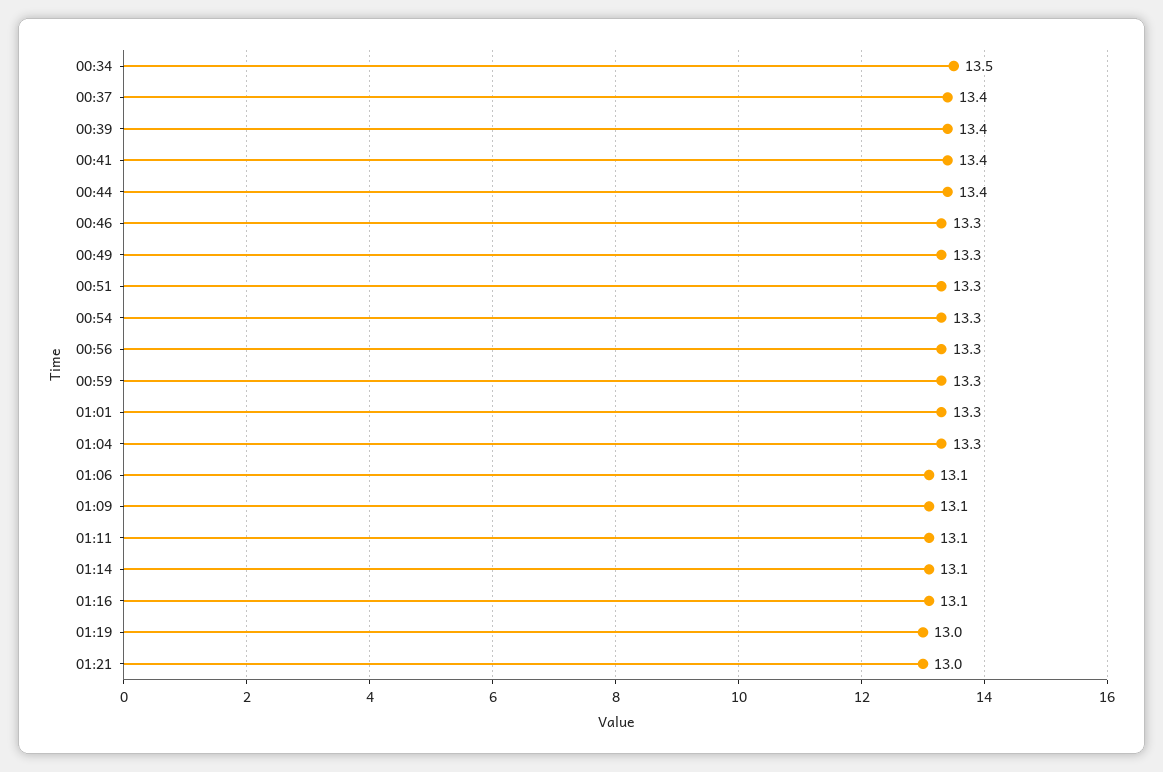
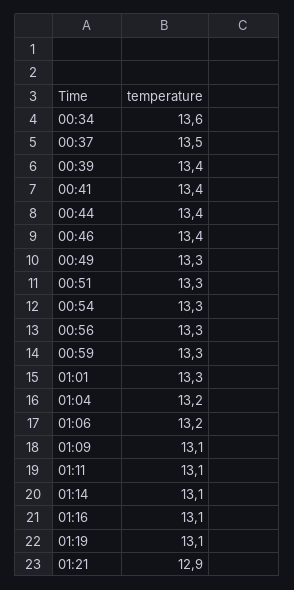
  {
-   "00:34": 13.5,
+   "00:34": 13.6,
-   "00:37": 13.4,
+   "00:37": 13.5,
    "00:39": 13.4,
    "00:41": 13.4,
    "00:44": 13.4,
-   "00:46": 13.3,
+   "00:46": 13.4,
    "00:49": 13.3,
    "00:51": 13.3,
    "00:54": 13.3,
    "00:56": 13.3,
    "00:59": 13.3,
    "01:01": 13.3,
-   "01:04": 13.3,
+   "01:04": 13.2,
-   "01:06": 13.1,
+   "01:06": 13.2,
    "01:09": 13.1,
    "01:11": 13.1,
    "01:14": 13.1,
    "01:16": 13.1,
-   "01:19": 13,
+   "01:19": 13.1,
-   "01:21": 13
+   "01:21": 12.9
  }

